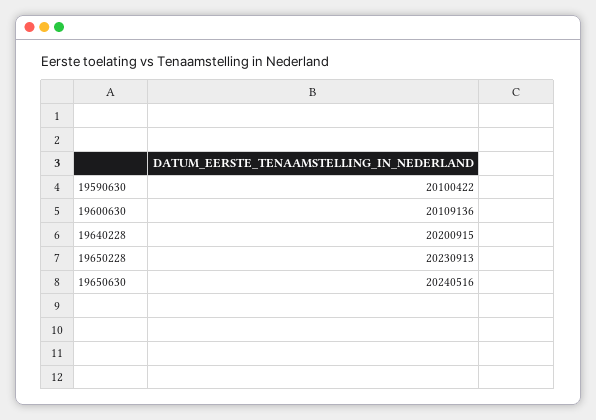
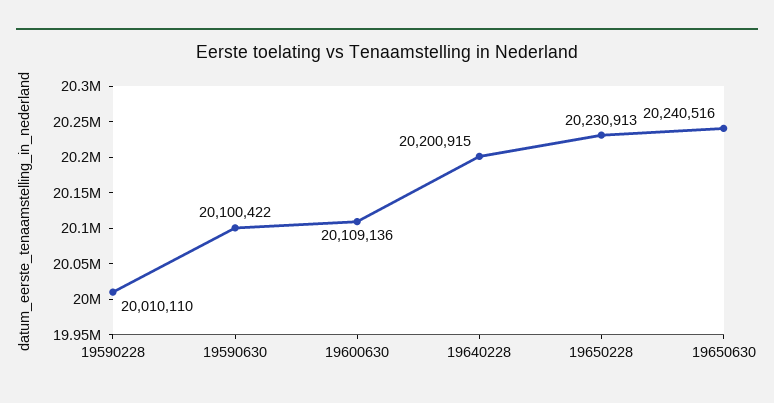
  {
    "19590630": 20100422,
    "19600630": 20109136,
    "19640228": 20200915,
    "19650228": 20230913,
-   "19650630": 20240516
+   "19650630": 20240516,
+   "19590228": 20010110
  }

